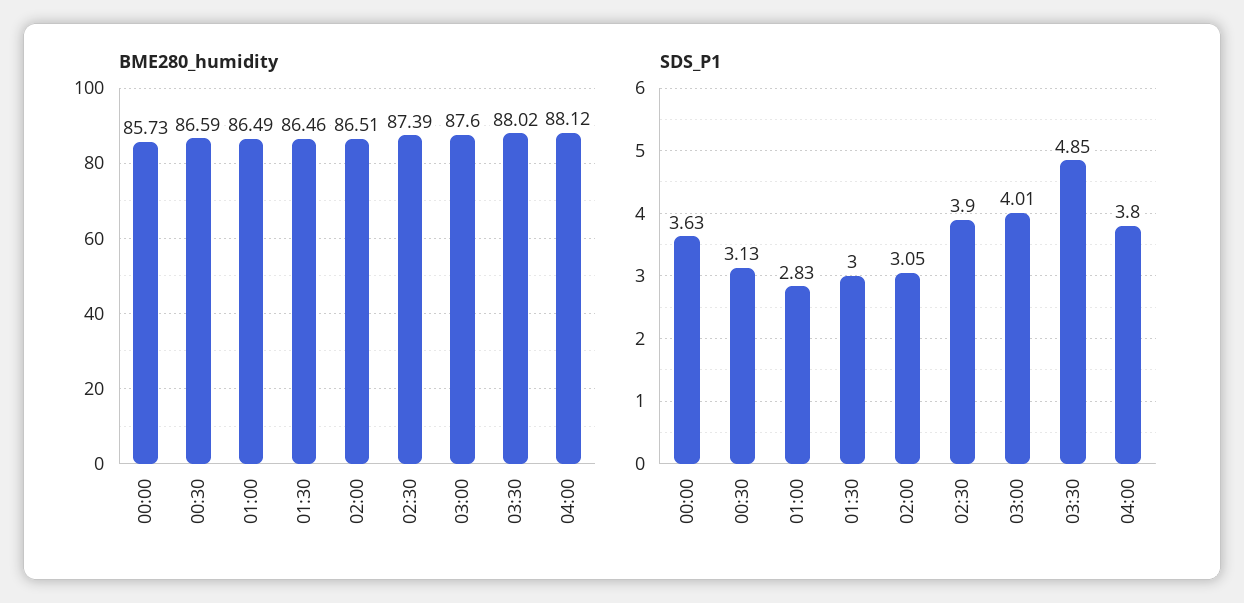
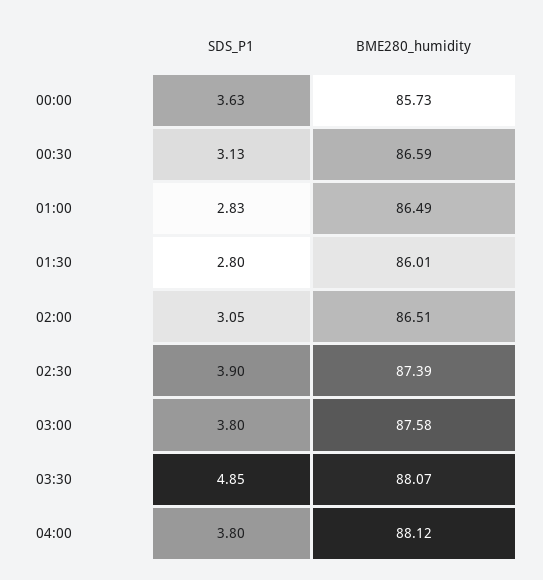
  {
    "BME280_humidity": {
      "00:00": 85.73,
      "00:30": 86.59,
      "01:00": 86.49,
-     "01:30": 86.46,
+     "01:30": 86.01,
      "02:00": 86.51,
      "02:30": 87.39,
-     "03:00": 87.6,
+     "03:00": 87.58,
-     "03:30": 88.02,
+     "03:30": 88.07,
      "04:00": 88.12
    },
    "SDS_P1": {
      "00:00": 3.63,
      "00:30": 3.13,
      "01:00": 2.83,
-     "01:30": 3,
+     "01:30": 2.8,
      "02:00": 3.05,
      "02:30": 3.9,
-     "03:00": 4.01,
+     "03:00": 3.8,
      "03:30": 4.85,
      "04:00": 3.8
    }
  }

